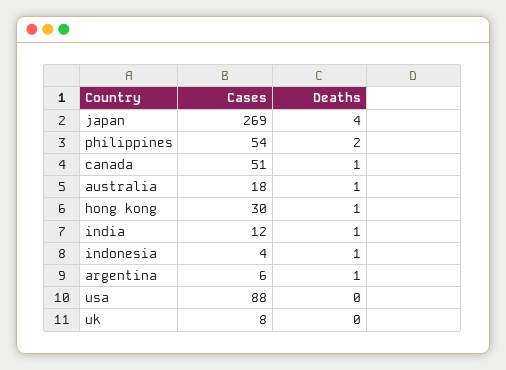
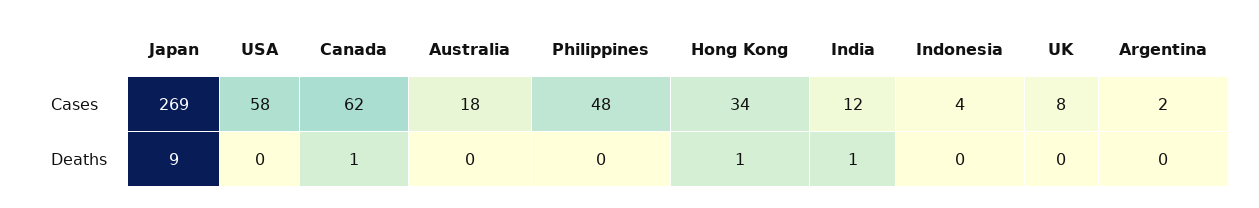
  {
    "Cases": {
      "japan": 269,
-     "philippines": 54,
+     "philippines": 48,
-     "canada": 51,
+     "canada": 62,
      "australia": 18,
-     "hong kong": 30,
+     "hong kong": 34,
      "india": 12,
      "indonesia": 4,
-     "argentina": 6,
+     "argentina": 2,
-     "usa": 88,
+     "usa": 58,
      "uk": 8
    },
    "Deaths": {
-     "japan": 4,
+     "japan": 9,
-     "philippines": 2,
+     "philippines": 0,
      "canada": 1,
-     "australia": 1,
+     "australia": 0,
      "hong kong": 1,
      "india": 1,
-     "indonesia": 1,
+     "indonesia": 0,
-     "argentina": 1,
+     "argentina": 0,
      "usa": 0,
      "uk": 0
    }
  }

